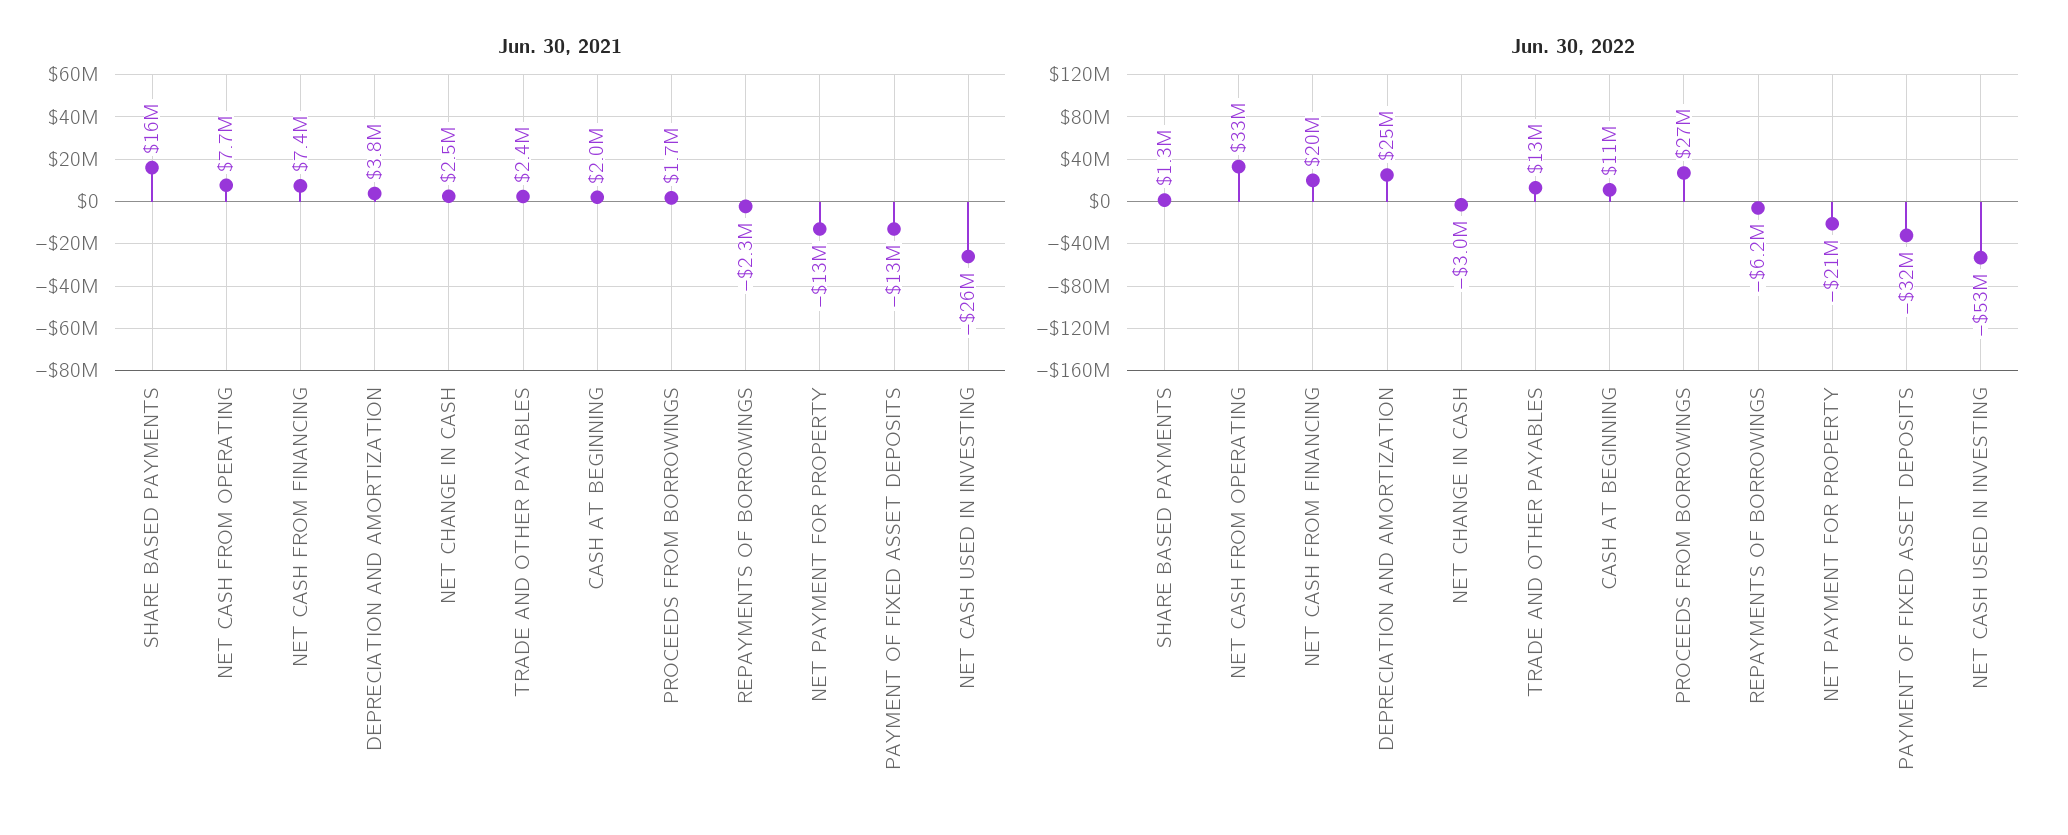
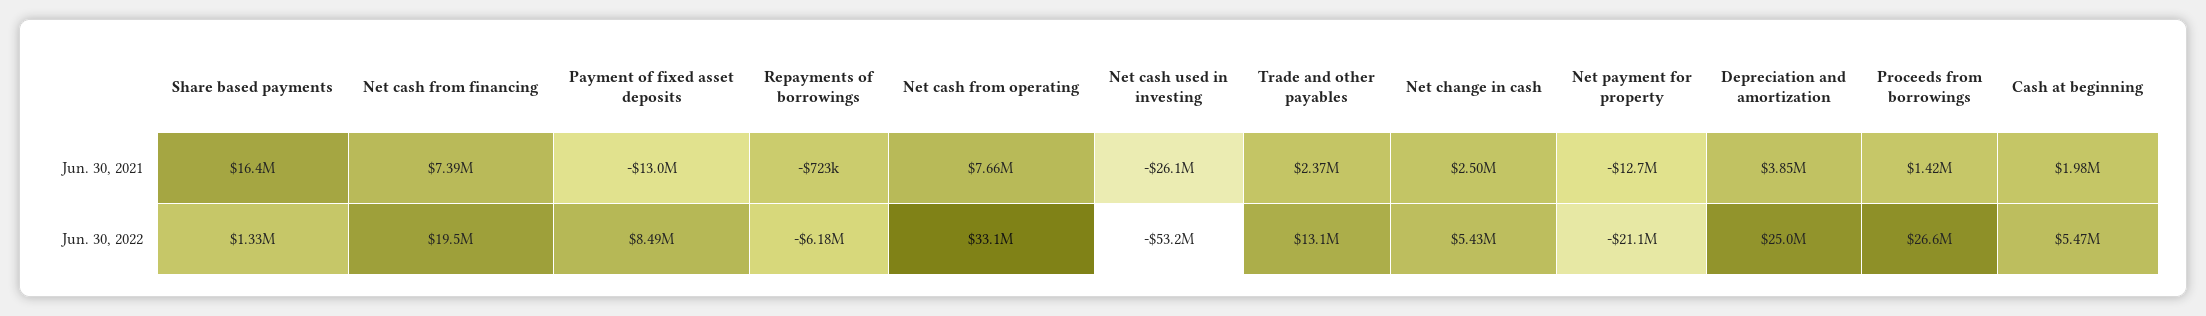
  {
    "Jun. 30, 2021": {
      "SHARE BASED PAYMENTS": 16400000,
      "NET CASH FROM OPERATING": 7660000,
      "NET CASH FROM FINANCING": 7390000,
      "DEPRECIATION AND AMORTIZATION": 3850000,
      "NET CHANGE IN CASH": 2500000,
      "TRADE AND OTHER PAYABLES": 2370000,
      "CASH AT BEGINNING": 1980000,
-     "PROCEEDS FROM BORROWINGS": 1700000,
+     "PROCEEDS FROM BORROWINGS": 1420000,
-     "REPAYMENTS OF BORROWINGS": -2300000,
+     "REPAYMENTS OF BORROWINGS": -723000,
      "NET PAYMENT FOR PROPERTY": -12700000,
      "PAYMENT OF FIXED ASSET DEPOSITS": -13000000,
      "NET CASH USED IN INVESTING": -26100000
    },
    "Jun. 30, 2022": {
      "SHARE BASED PAYMENTS": 1330000,
      "NET CASH FROM OPERATING": 33100000,
      "NET CASH FROM FINANCING": 19500000,
      "DEPRECIATION AND AMORTIZATION": 25000000,
-     "NET CHANGE IN CASH": -3000000,
+     "NET CHANGE IN CASH": 5430000,
      "TRADE AND OTHER PAYABLES": 13100000,
-     "CASH AT BEGINNING": 11000000,
+     "CASH AT BEGINNING": 5470000,
      "PROCEEDS FROM BORROWINGS": 26600000,
      "REPAYMENTS OF BORROWINGS": -6180000,
      "NET PAYMENT FOR PROPERTY": -21100000,
-     "PAYMENT OF FIXED ASSET DEPOSITS": -32000000,
+     "PAYMENT OF FIXED ASSET DEPOSITS": 8490000,
      "NET CASH USED IN INVESTING": -53200000
    }
  }

